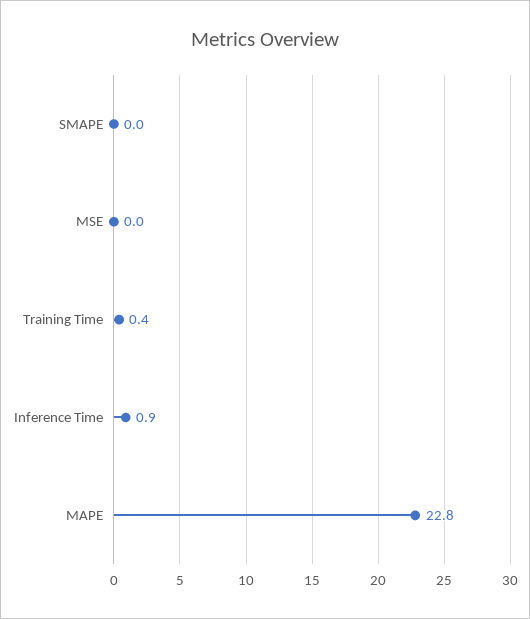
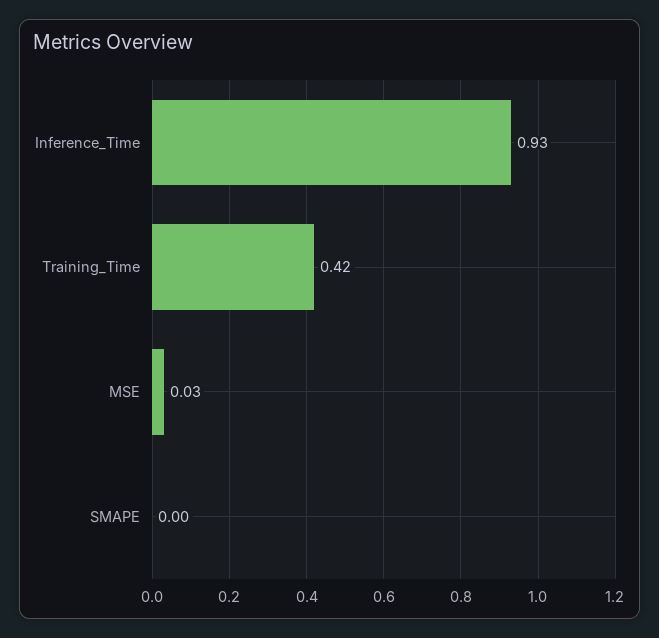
  {
    "SMAPE": 0,
    "MSE": 0.03,
    "Training Time": 0.42,
-   "Inference Time": 0.93,
+   "Inference Time": 0.93
-   "MAPE": 22.8
  }

